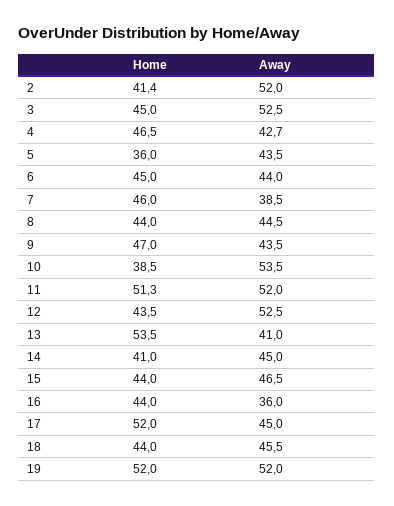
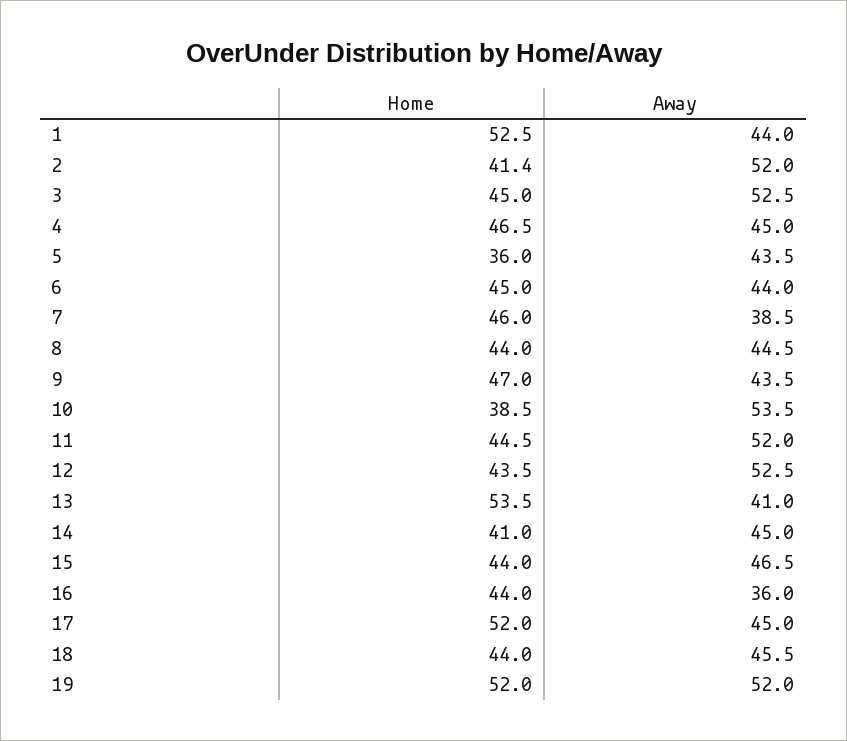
  {
    "Home": {
      "2": 41.4,
      "3": 45,
      "4": 46.5,
      "5": 36,
      "6": 45,
      "7": 46,
      "8": 44,
      "9": 47,
      "10": 38.5,
-     "11": 51.3,
+     "11": 44.5,
      "12": 43.5,
      "13": 53.5,
      "14": 41,
      "15": 44,
      "16": 44,
      "17": 52,
      "18": 44,
-     "19": 52
+     "19": 52,
+     "1": 52.5
    },
    "Away": {
      "2": 52,
      "3": 52.5,
-     "4": 42.7,
+     "4": 45,
      "5": 43.5,
      "6": 44,
      "7": 38.5,
      "8": 44.5,
      "9": 43.5,
      "10": 53.5,
      "11": 52,
      "12": 52.5,
      "13": 41,
      "14": 45,
      "15": 46.5,
      "16": 36,
      "17": 45,
      "18": 45.5,
-     "19": 52
+     "19": 52,
+     "1": 44
    }
  }

